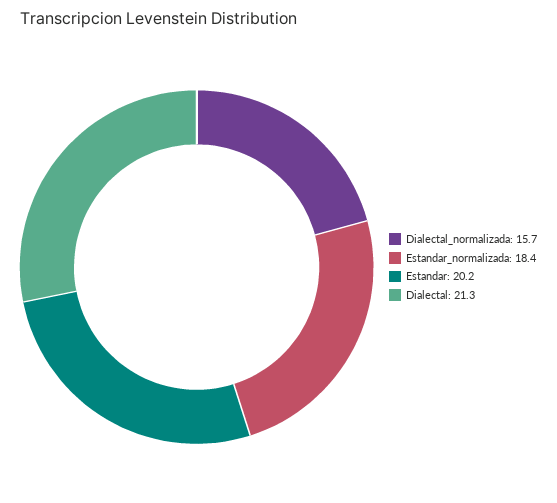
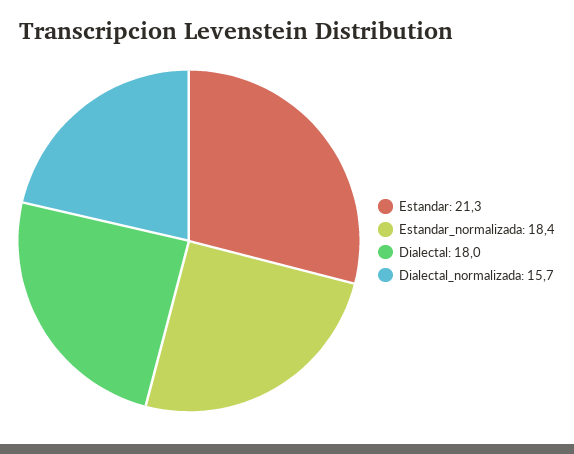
  {
    "Dialectal_normalizada": 15.7,
    "Estandar_normalizada": 18.4,
-   "Estandar": 20.2,
+   "Estandar": 21.3,
-   "Dialectal": 21.3
+   "Dialectal": 18
  }

